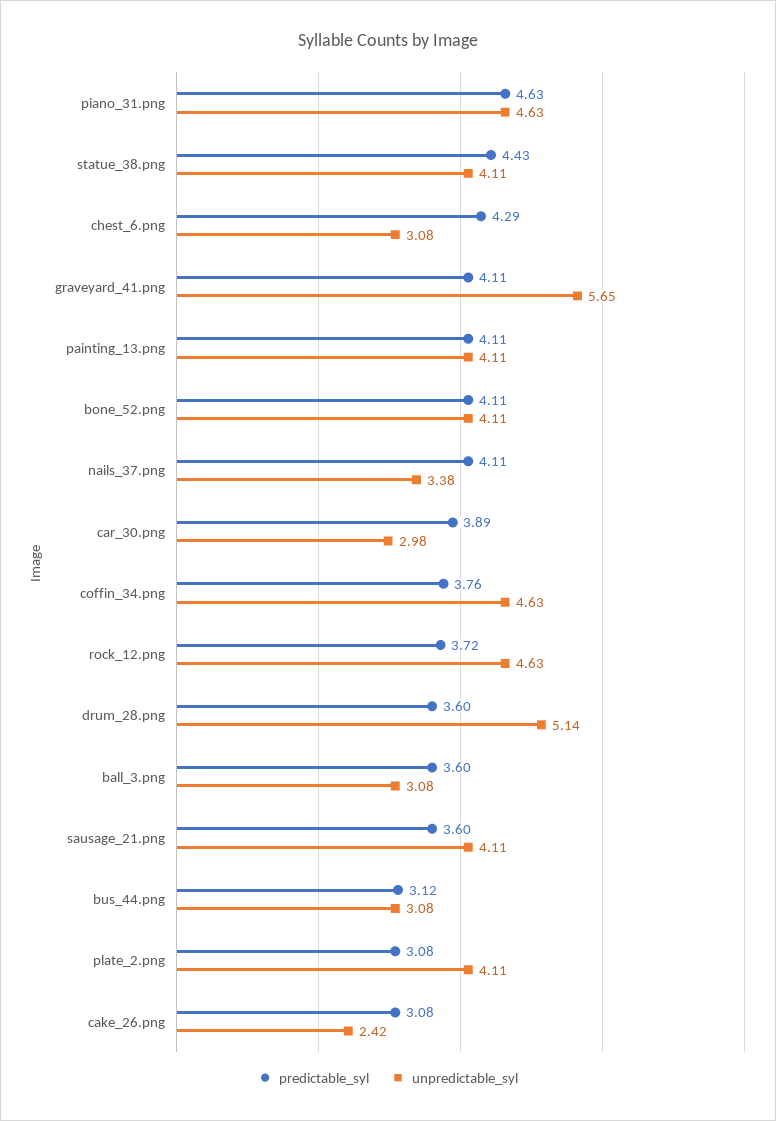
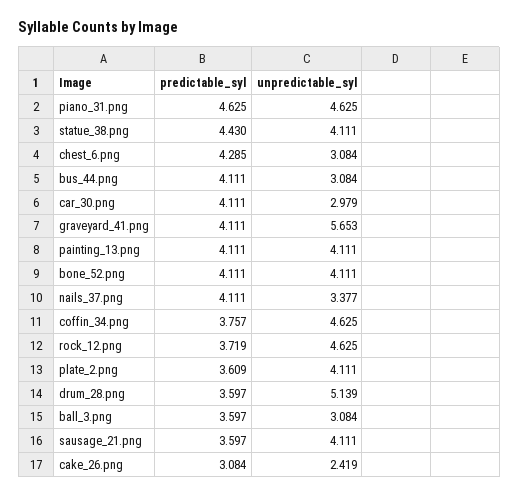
  {
    "predictable_syl": {
      "piano_31.png": 4.625,
      "statue_38.png": 4.43,
      "chest_6.png": 4.285,
      "graveyard_41.png": 4.111,
      "painting_13.png": 4.111,
      "bone_52.png": 4.111,
      "nails_37.png": 4.111,
-     "car_30.png": 3.89,
+     "car_30.png": 4.111,
      "coffin_34.png": 3.757,
      "rock_12.png": 3.719,
      "drum_28.png": 3.597,
      "ball_3.png": 3.597,
      "sausage_21.png": 3.597,
-     "bus_44.png": 3.12,
+     "bus_44.png": 4.111,
-     "plate_2.png": 3.08,
+     "plate_2.png": 3.609,
      "cake_26.png": 3.084
    },
    "unpredictable_syl": {
      "piano_31.png": 4.625,
      "statue_38.png": 4.111,
      "chest_6.png": 3.084,
      "graveyard_41.png": 5.653,
      "painting_13.png": 4.111,
      "bone_52.png": 4.111,
      "nails_37.png": 3.377,
      "car_30.png": 2.979,
      "coffin_34.png": 4.625,
      "rock_12.png": 4.625,
      "drum_28.png": 5.139,
      "ball_3.png": 3.084,
      "sausage_21.png": 4.111,
      "bus_44.png": 3.084,
      "plate_2.png": 4.111,
      "cake_26.png": 2.419
    }
  }

